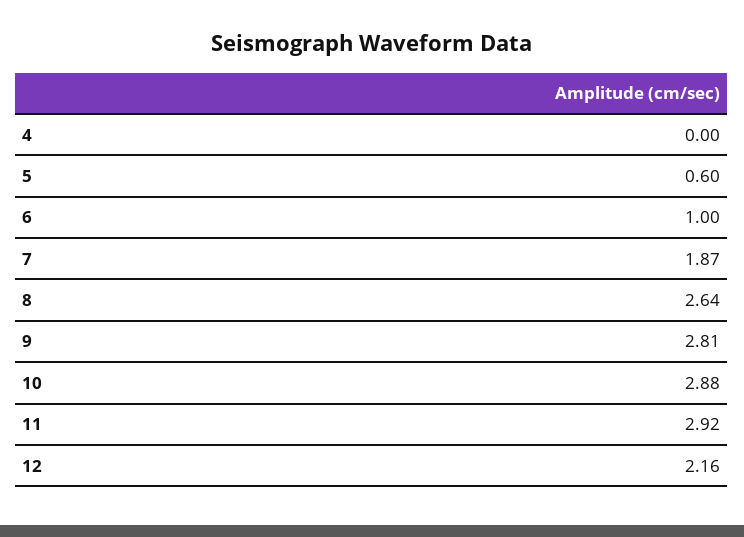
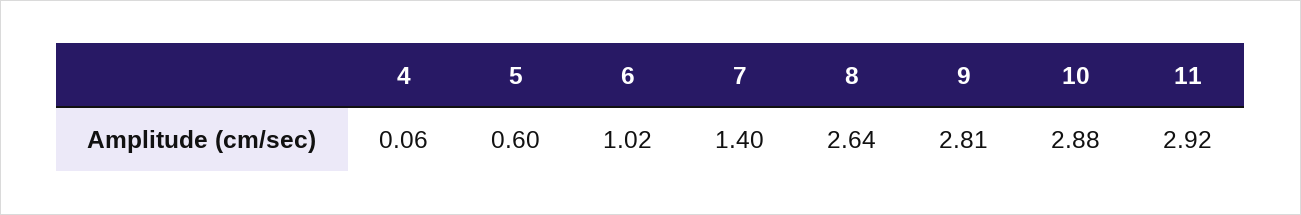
  {
-   "4": 0,
+   "4": 0.06,
    "5": 0.6,
-   "6": 1,
+   "6": 1.02,
-   "7": 1.87,
+   "7": 1.4,
    "8": 2.64,
    "9": 2.81,
    "10": 2.88,
-   "11": 2.92,
+   "11": 2.92
-   "12": 2.16
  }

